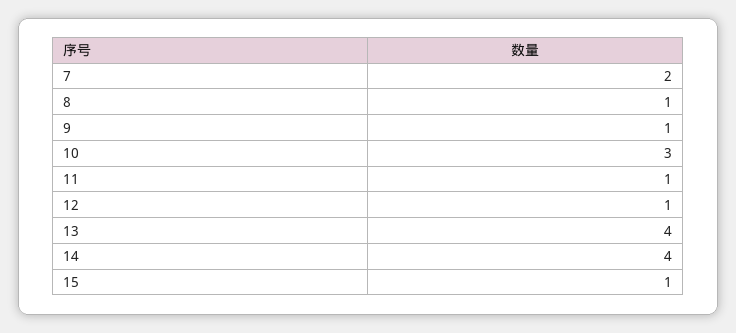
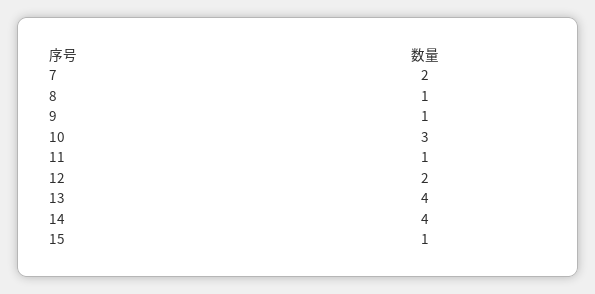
  {
    "7": 2,
    "8": 1,
    "9": 1,
    "10": 3,
    "11": 1,
-   "12": 1,
+   "12": 2,
    "13": 4,
    "14": 4,
    "15": 1
  }

